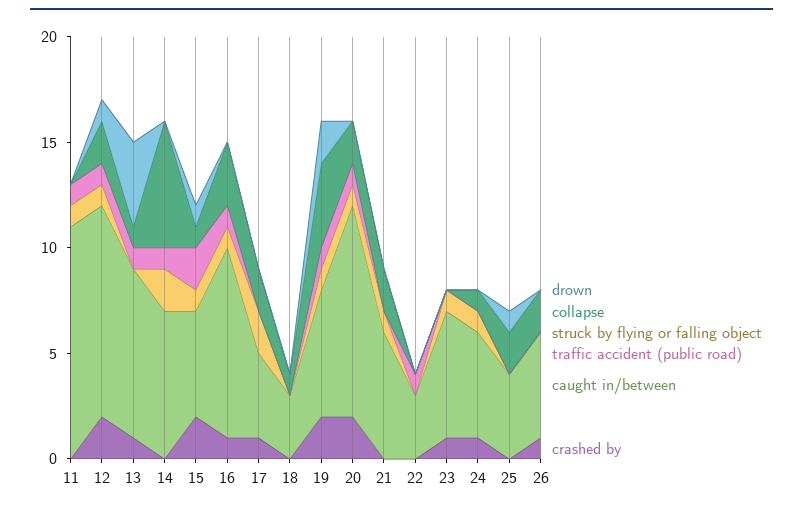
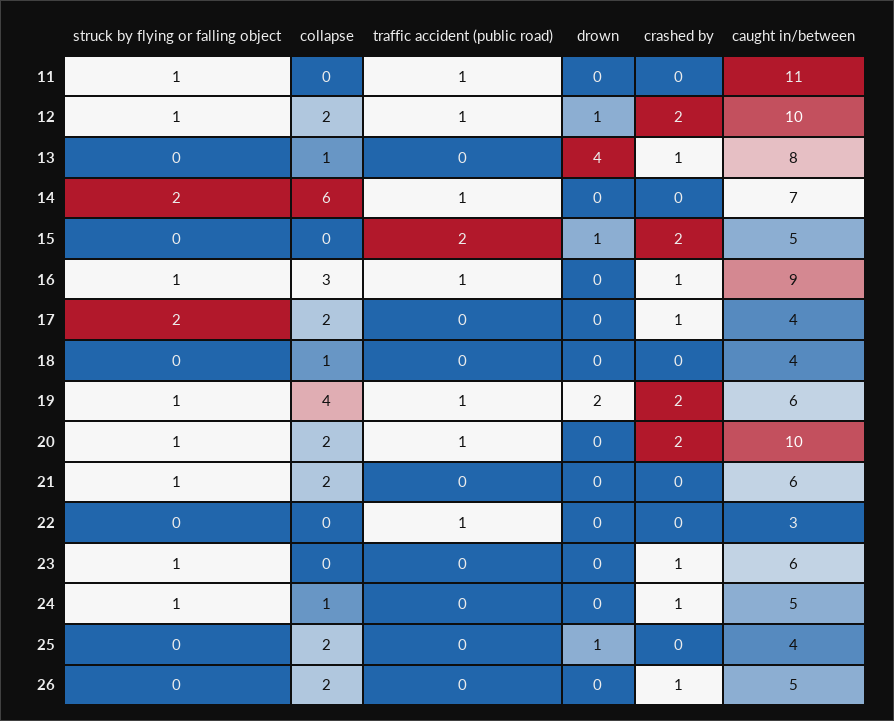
  {
    "drown": {
      "11": 0,
      "12": 1,
      "13": 4,
      "14": 0,
      "15": 1,
      "16": 0,
      "17": 0,
      "18": 0,
      "19": 2,
      "20": 0,
      "21": 0,
      "22": 0,
      "23": 0,
      "24": 0,
      "25": 1,
      "26": 0
    },
    "collapse": {
      "11": 0,
      "12": 2,
      "13": 1,
      "14": 6,
-     "15": 1,
+     "15": 0,
      "16": 3,
      "17": 2,
      "18": 1,
      "19": 4,
      "20": 2,
      "21": 2,
      "22": 0,
      "23": 0,
      "24": 1,
      "25": 2,
      "26": 2
    },
    "struck by flying or falling object": {
      "11": 1,
      "12": 1,
      "13": 0,
      "14": 2,
-     "15": 1,
+     "15": 0,
      "16": 1,
      "17": 2,
      "18": 0,
      "19": 1,
      "20": 1,
      "21": 1,
      "22": 0,
      "23": 1,
      "24": 1,
      "25": 0,
      "26": 0
    },
    "traffic accident (public road)": {
      "11": 1,
      "12": 1,
-     "13": 1,
+     "13": 0,
      "14": 1,
      "15": 2,
      "16": 1,
      "17": 0,
      "18": 0,
      "19": 1,
      "20": 1,
      "21": 0,
      "22": 1,
      "23": 0,
      "24": 0,
      "25": 0,
      "26": 0
    },
    "caught in/between": {
      "11": 11,
      "12": 10,
      "13": 8,
      "14": 7,
      "15": 5,
      "16": 9,
      "17": 4,
-     "18": 3,
+     "18": 4,
      "19": 6,
      "20": 10,
      "21": 6,
      "22": 3,
      "23": 6,
      "24": 5,
      "25": 4,
      "26": 5
    },
    "crashed by": {
      "11": 0,
      "12": 2,
      "13": 1,
      "14": 0,
      "15": 2,
      "16": 1,
      "17": 1,
      "18": 0,
      "19": 2,
      "20": 2,
      "21": 0,
      "22": 0,
      "23": 1,
      "24": 1,
      "25": 0,
      "26": 1
    }
  }

